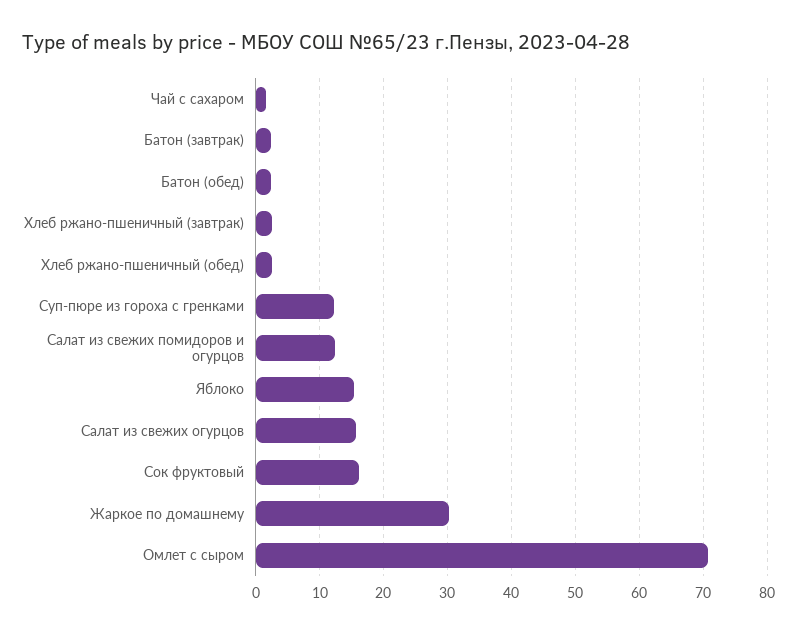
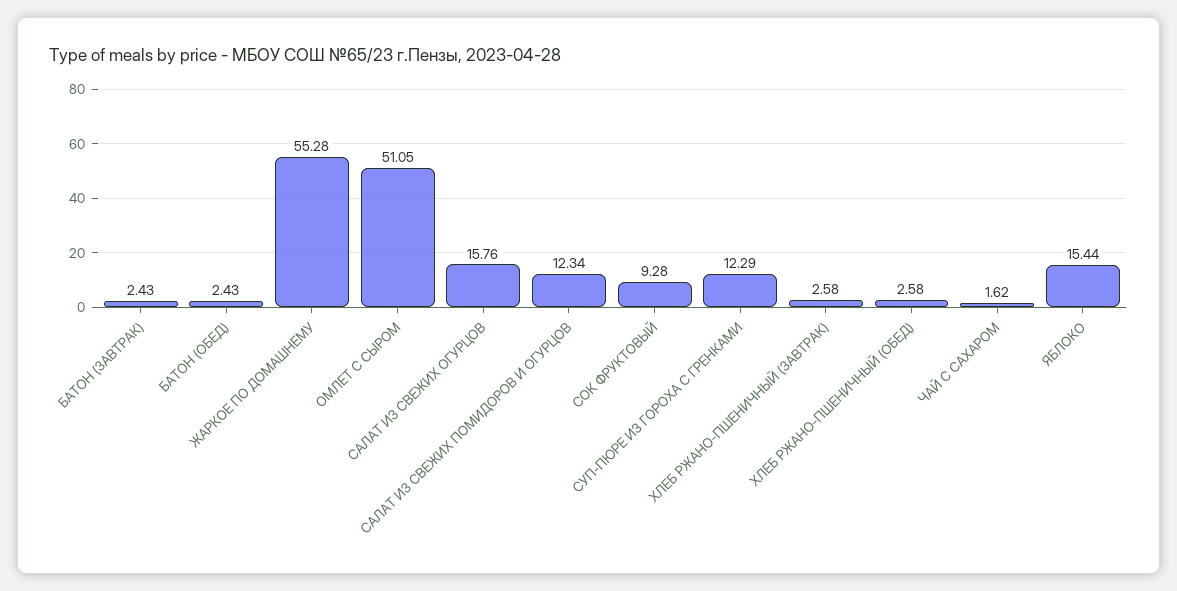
  {
    "Чай с сахаром": 1.62,
    "Батон (завтрак)": 2.43,
    "Батон (обед)": 2.43,
    "Хлеб ржано-пшеничный (завтрак)": 2.58,
    "Хлеб ржано-пшеничный (обед)": 2.58,
    "Суп-пюре из гороха с гренками": 12.29,
    "Салат из свежих помидоров и огурцов": 12.34,
    "Яблоко": 15.44,
    "Салат из свежих огурцов": 15.76,
-   "Сок фруктовый": 16,
+   "Сок фруктовый": 9.28,
-   "Жаркое по домашнему": 30,
+   "Жаркое по домашнему": 55.28,
-   "Омлет с сыром": 71
+   "Омлет с сыром": 51.05
  }

